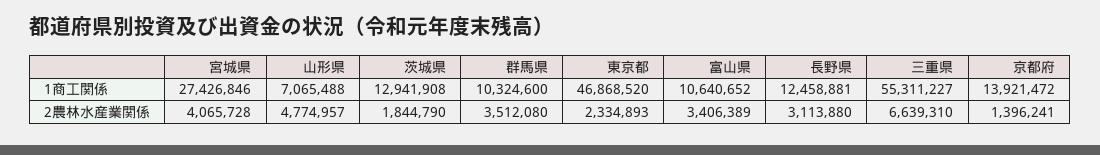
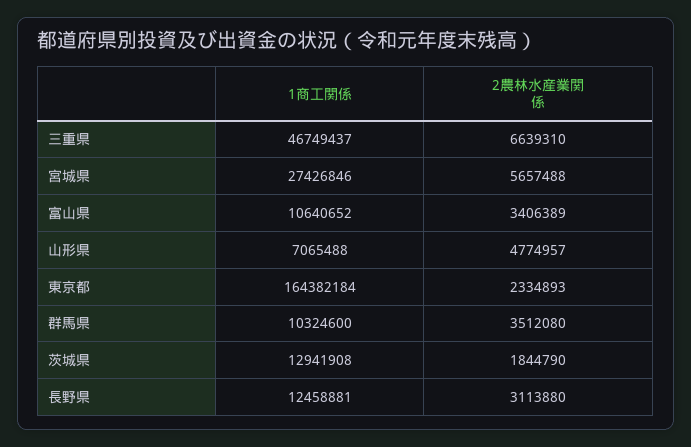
  {
    "宮城県": {
      "1商工関係": 27426846,
-     "2農林水産業関係": 4065728
+     "2農林水産業関係": 5657488
    },
    "山形県": {
      "1商工関係": 7065488,
      "2農林水産業関係": 4774957
    },
    "茨城県": {
      "1商工関係": 12941908,
      "2農林水産業関係": 1844790
    },
    "群馬県": {
      "1商工関係": 10324600,
      "2農林水産業関係": 3512080
    },
    "東京都": {
-     "1商工関係": 46868520,
+     "1商工関係": 164382184,
      "2農林水産業関係": 2334893
    },
    "富山県": {
      "1商工関係": 10640652,
      "2農林水産業関係": 3406389
    },
    "長野県": {
      "1商工関係": 12458881,
      "2農林水産業関係": 3113880
    },
    "三重県": {
-     "1商工関係": 55311227,
+     "1商工関係": 46749437,
      "2農林水産業関係": 6639310
-   },
+   }
-   "京都府": {
-     "1商工関係": 13921472,
-     "2農林水産業関係": 1396241
-   }
  }

